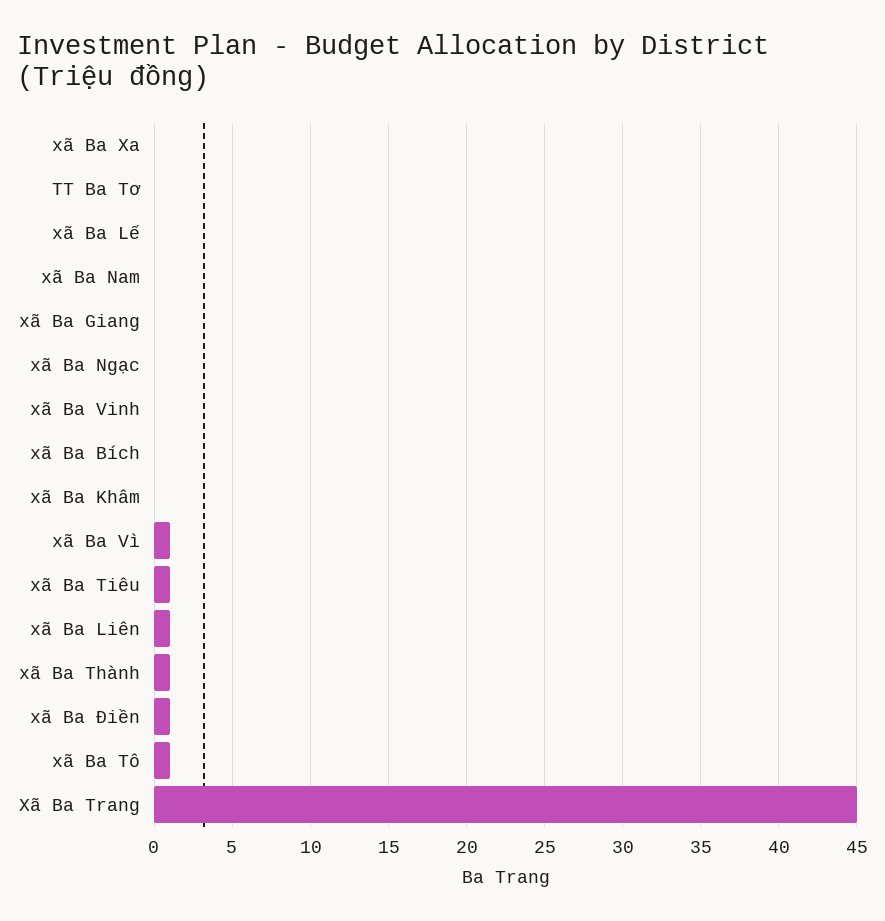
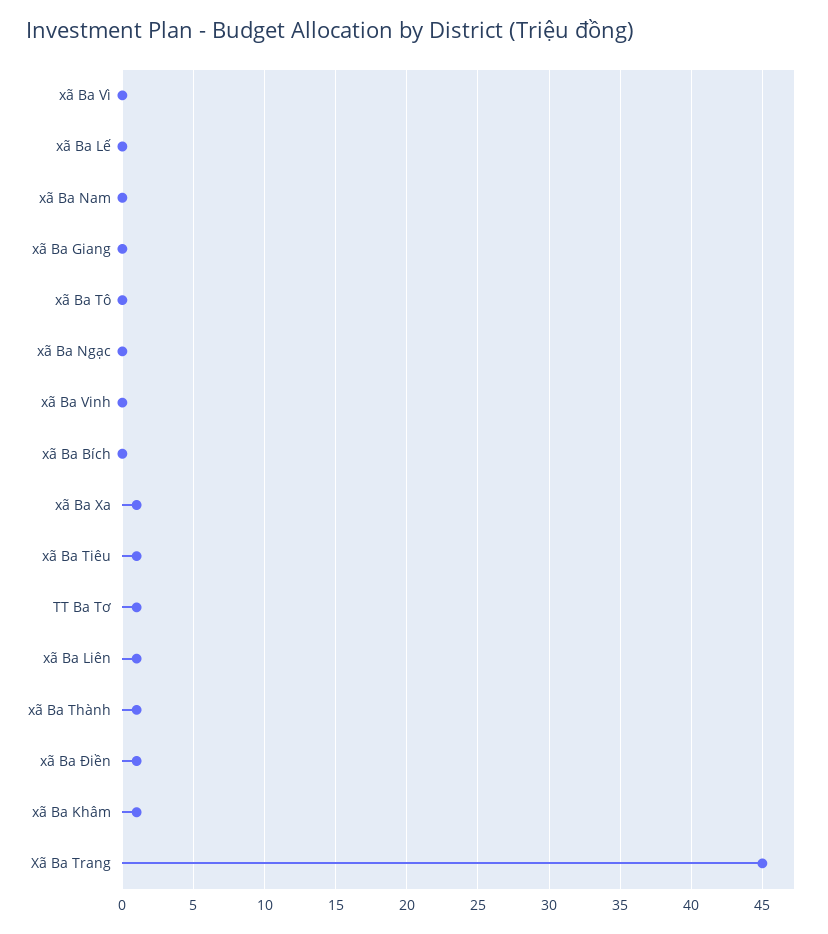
  {
-   "xã Ba Xa": 0,
+   "xã Ba Xa": 1,
-   "TT Ba Tơ": 0,
+   "TT Ba Tơ": 1,
    "xã Ba Lế": 0,
    "xã Ba Nam": 0,
    "xã Ba Giang": 0,
    "xã Ba Ngạc": 0,
    "xã Ba Vinh": 0,
    "xã Ba Bích": 0,
-   "xã Ba Khâm": 0,
+   "xã Ba Khâm": 1,
-   "xã Ba Vì": 1,
+   "xã Ba Vì": 0,
    "xã Ba Tiêu": 1,
    "xã Ba Liên": 1,
    "xã Ba Thành": 1,
    "xã Ba Điền": 1,
-   "xã Ba Tô": 1,
+   "xã Ba Tô": 0,
    "Xã Ba Trang": 45
  }

